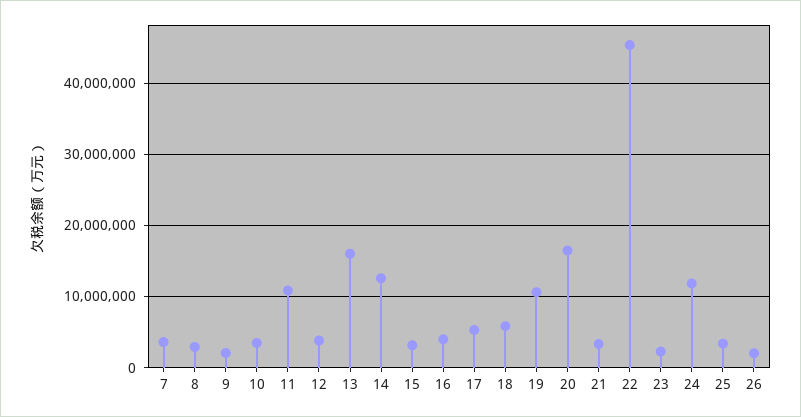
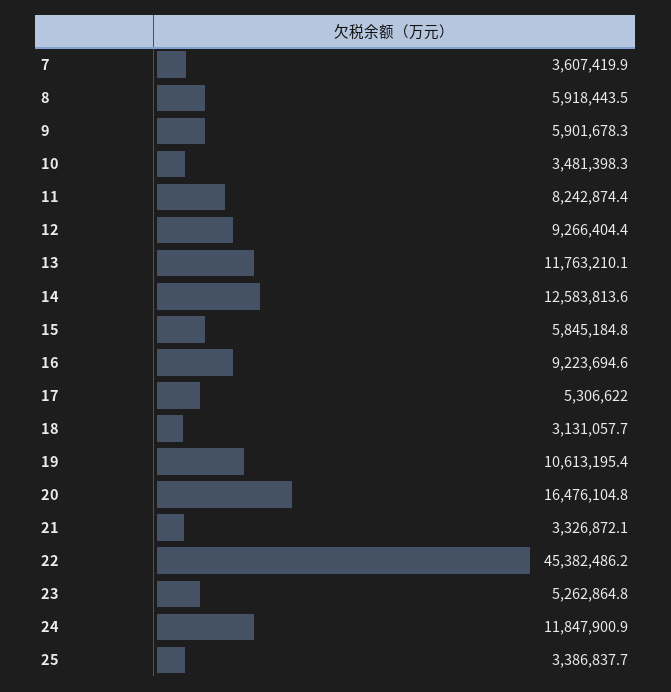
  {
    "7": 3607419.9,
-   "8": 3000000,
+   "8": 5918443.5,
-   "9": 2000000,
+   "9": 5901678.3,
    "10": 3481398.3,
-   "11": 11000000,
+   "11": 8242874.4,
-   "12": 4000000,
+   "12": 9266404.4,
-   "13": 16000000,
+   "13": 11763210.1,
    "14": 12583813.6,
-   "15": 3000000,
+   "15": 5845184.8,
-   "16": 4000000,
+   "16": 9223694.6,
    "17": 5306622,
-   "18": 6000000,
+   "18": 3131057.7,
    "19": 10613195.4,
    "20": 16476104.8,
    "21": 3326872.1,
    "22": 45382486.2,
-   "23": 2000000,
+   "23": 5262864.8,
    "24": 11847900.9,
-   "25": 3386837.7,
+   "25": 3386837.7
-   "26": 2000000
  }

